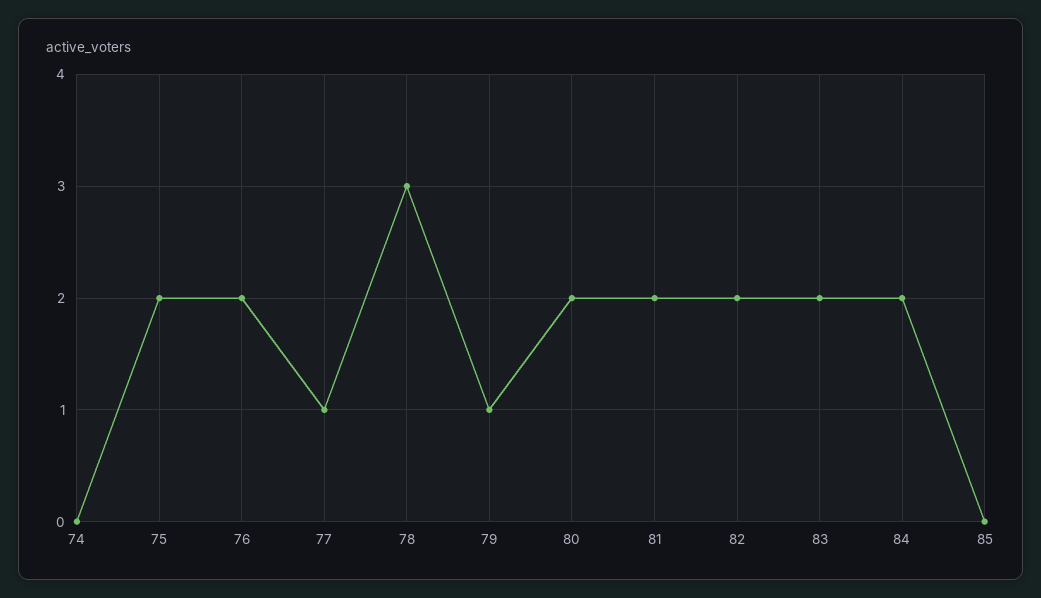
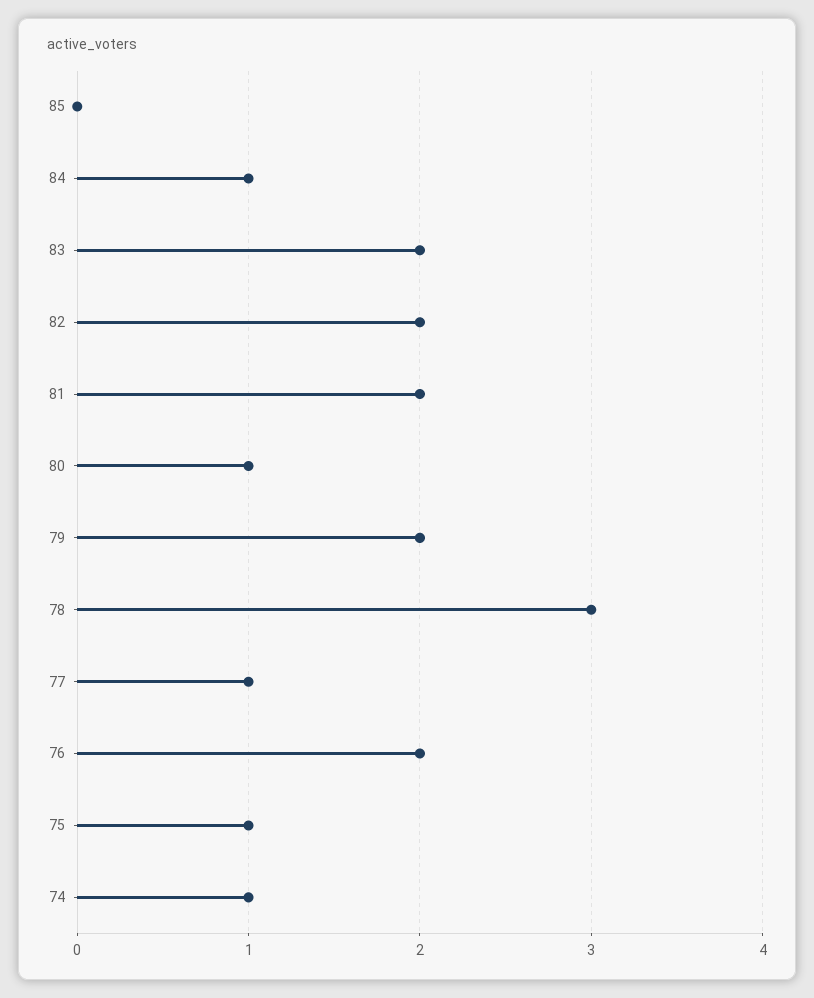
  {
-   "74": 0,
+   "74": 1,
-   "75": 2,
+   "75": 1,
    "76": 2,
    "77": 1,
    "78": 3,
-   "79": 1,
+   "79": 2,
-   "80": 2,
+   "80": 1,
    "81": 2,
    "82": 2,
    "83": 2,
-   "84": 2,
+   "84": 1,
    "85": 0
  }

